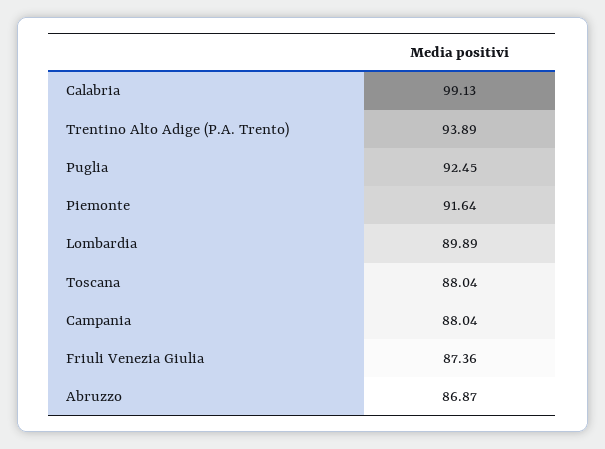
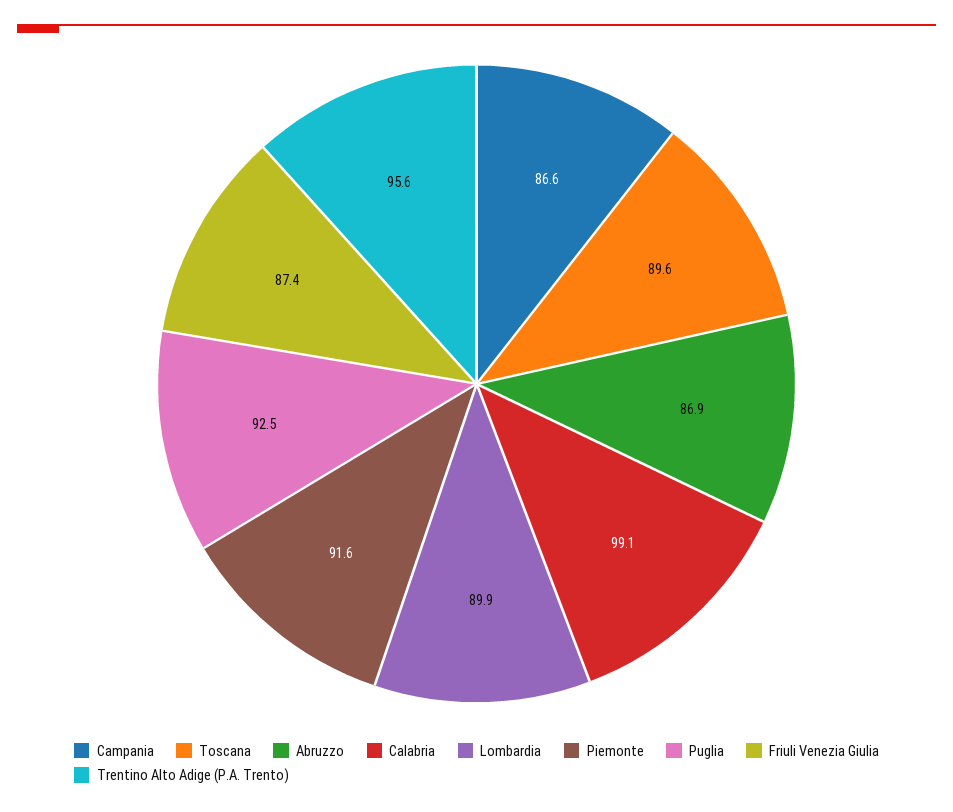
  {
    "Calabria": 99.13,
-   "Trentino Alto Adige (P.A. Trento)": 93.89,
+   "Trentino Alto Adige (P.A. Trento)": 95.6,
    "Puglia": 92.45,
    "Piemonte": 91.64,
    "Lombardia": 89.89,
-   "Toscana": 88.04,
+   "Toscana": 89.6,
-   "Campania": 88.04,
+   "Campania": 86.6,
    "Friuli Venezia Giulia": 87.36,
    "Abruzzo": 86.87
  }

